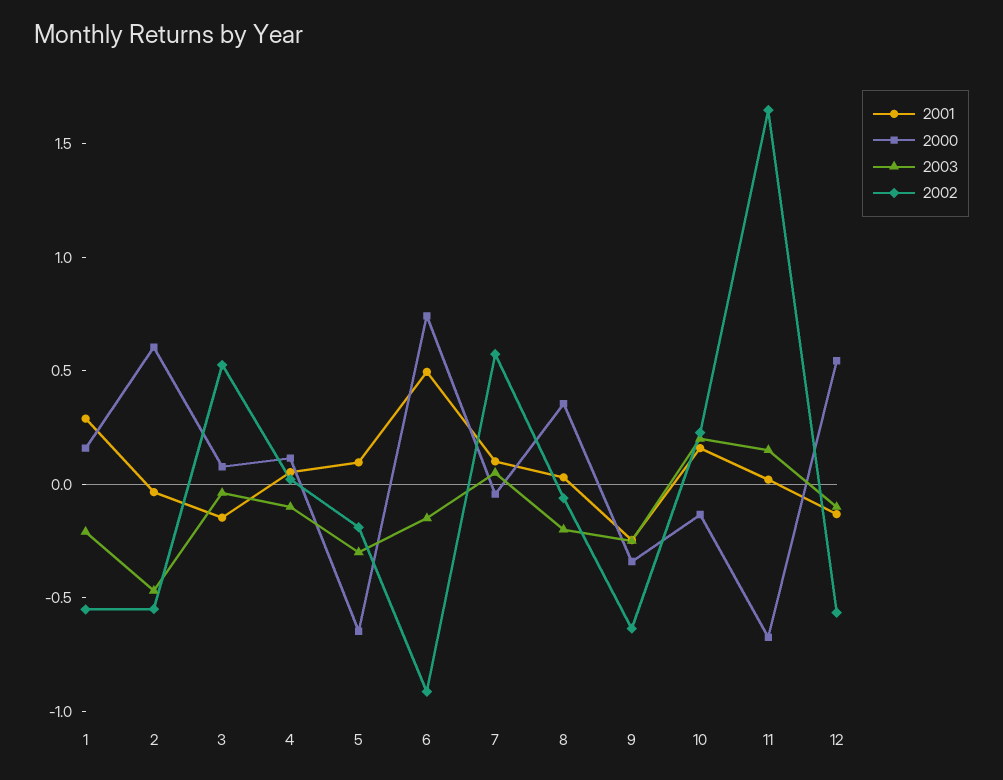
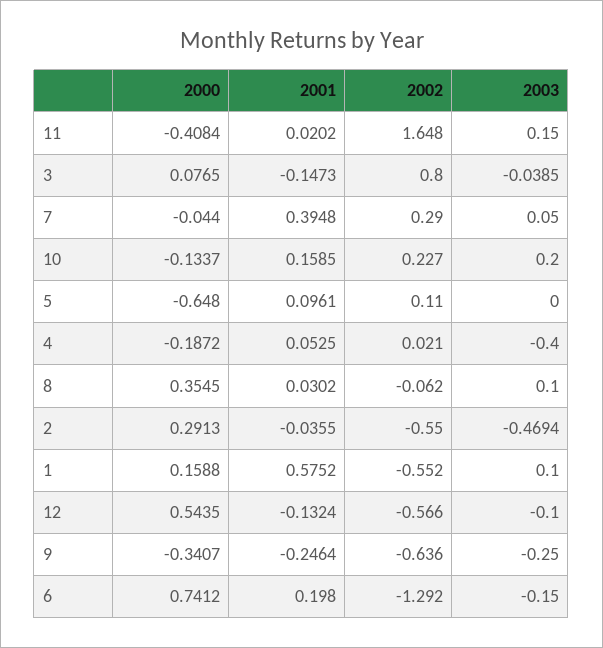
  {
    "2001": {
-     "1": 0.3,
+     "1": 0.5752,
      "2": -0.0355,
      "3": -0.1473,
      "4": 0.0525,
      "5": 0.0961,
-     "6": 0.5,
+     "6": 0.198,
-     "7": 0.1,
+     "7": 0.3948,
      "8": 0.0302,
      "9": -0.2464,
      "10": 0.1585,
      "11": 0.0202,
      "12": -0.1324
    },
    "2000": {
      "1": 0.1588,
-     "2": 0.6,
+     "2": 0.2913,
      "3": 0.0765,
-     "4": 0.1,
+     "4": -0.1872,
      "5": -0.648,
      "6": 0.7412,
      "7": -0.044,
      "8": 0.3545,
      "9": -0.3407,
      "10": -0.1337,
-     "11": -0.7,
+     "11": -0.4084,
      "12": 0.5435
    },
    "2003": {
-     "1": -0.2,
+     "1": 0.1,
      "2": -0.4694,
      "3": -0.0385,
-     "4": -0.1,
+     "4": -0.4,
-     "5": -0.3,
+     "5": 0,
      "6": -0.15,
      "7": 0.05,
-     "8": -0.2,
+     "8": 0.1,
      "9": -0.25,
      "10": 0.2,
      "11": 0.15,
      "12": -0.1
    },
    "2002": {
      "1": -0.552,
      "2": -0.55,
-     "3": 0.5,
+     "3": 0.8,
      "4": 0.021,
-     "5": -0.2,
+     "5": 0.11,
-     "6": -0.9,
+     "6": -1.292,
-     "7": 0.6,
+     "7": 0.29,
      "8": -0.062,
      "9": -0.636,
      "10": 0.227,
      "11": 1.648,
      "12": -0.566
    }
  }

